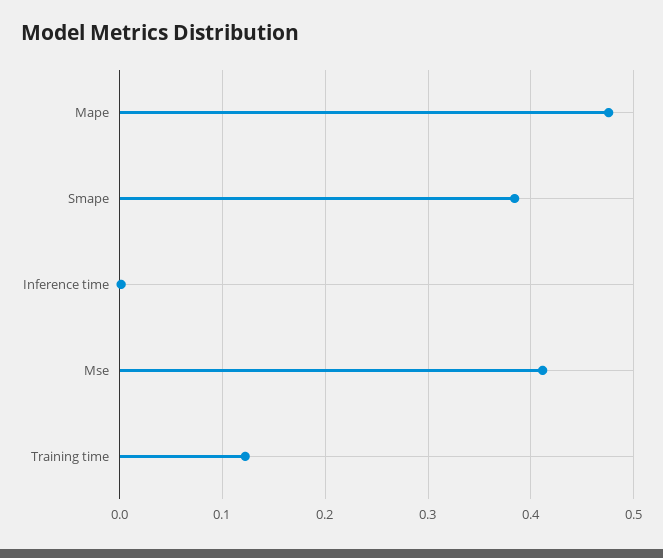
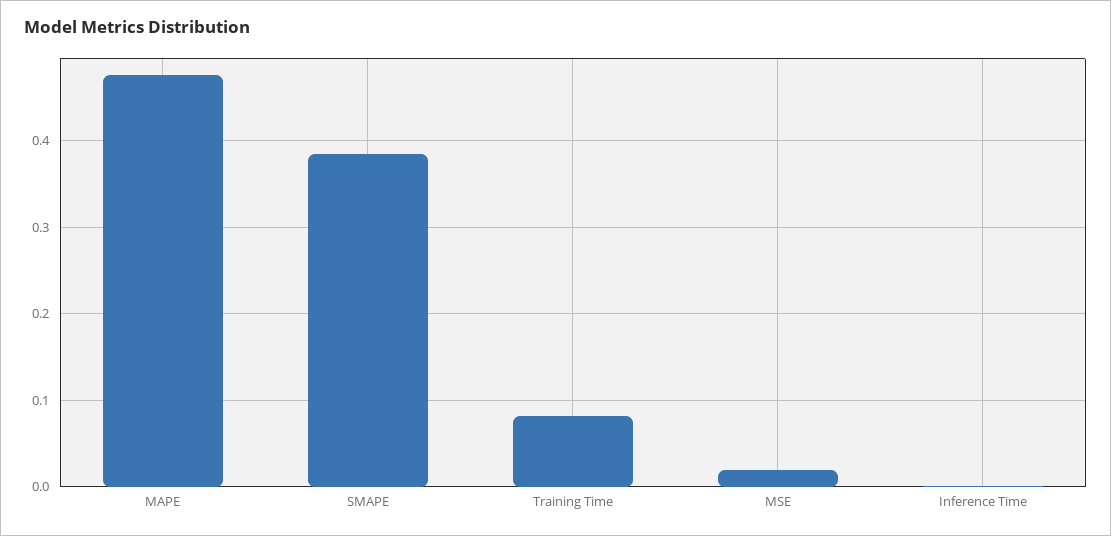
  {
    "Mape": 0.48,
    "Smape": 0.38,
    "Inference time": 0,
-   "Mse": 0.41,
+   "Mse": 0.02,
-   "Training time": 0.12
+   "Training time": 0.08
  }

